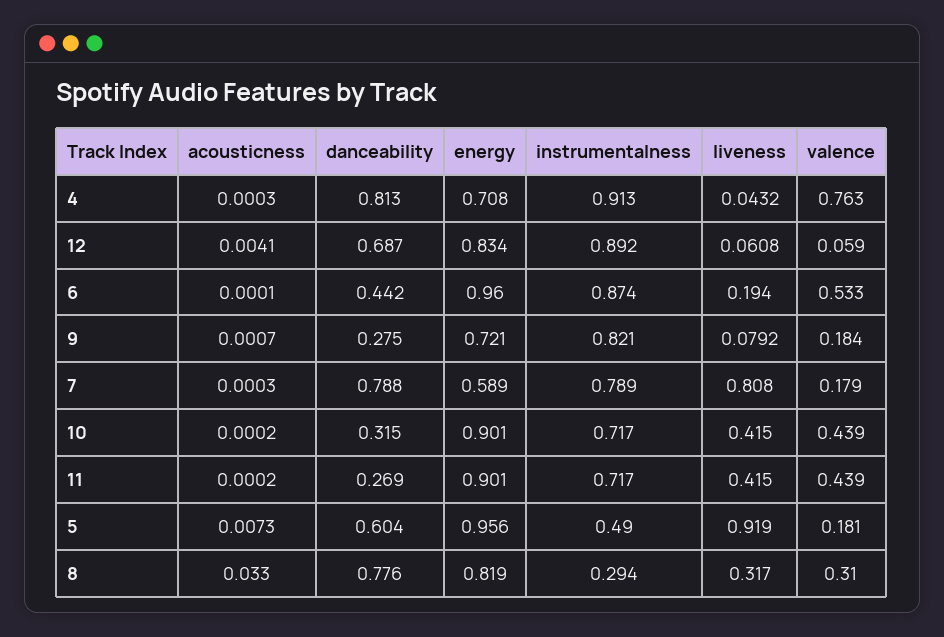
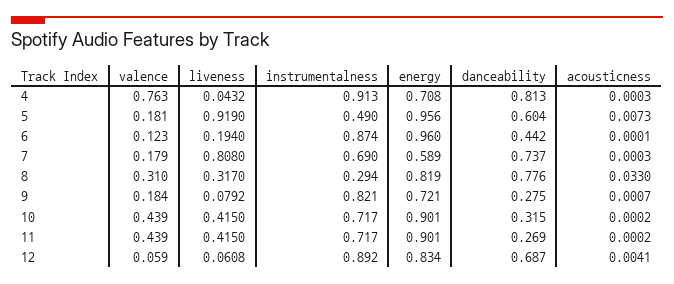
  {
    "acousticness": {
      "4": 0.0003,
      "12": 0.0041,
      "6": 0.0001,
      "9": 0.0007,
      "7": 0.0003,
      "10": 0.0002,
      "11": 0.0002,
      "5": 0.0073,
      "8": 0.033
    },
    "danceability": {
      "4": 0.813,
      "12": 0.687,
      "6": 0.442,
      "9": 0.275,
-     "7": 0.788,
+     "7": 0.737,
      "10": 0.315,
      "11": 0.269,
      "5": 0.604,
      "8": 0.776
    },
    "energy": {
      "4": 0.708,
      "12": 0.834,
      "6": 0.96,
      "9": 0.721,
      "7": 0.589,
      "10": 0.901,
      "11": 0.901,
      "5": 0.956,
      "8": 0.819
    },
    "instrumentalness": {
      "4": 0.913,
      "12": 0.892,
      "6": 0.874,
      "9": 0.821,
-     "7": 0.789,
+     "7": 0.69,
      "10": 0.717,
      "11": 0.717,
      "5": 0.49,
      "8": 0.294
    },
    "liveness": {
      "4": 0.0432,
      "12": 0.0608,
      "6": 0.194,
      "9": 0.0792,
      "7": 0.808,
      "10": 0.415,
      "11": 0.415,
      "5": 0.919,
      "8": 0.317
    },
    "valence": {
      "4": 0.763,
      "12": 0.059,
-     "6": 0.533,
+     "6": 0.123,
      "9": 0.184,
      "7": 0.179,
      "10": 0.439,
      "11": 0.439,
      "5": 0.181,
      "8": 0.31
    }
  }

